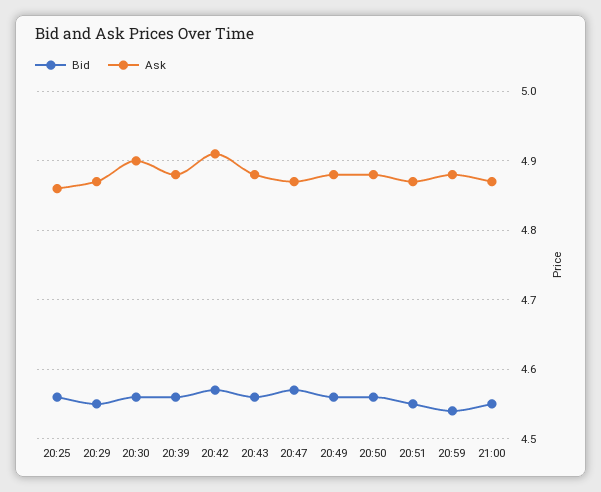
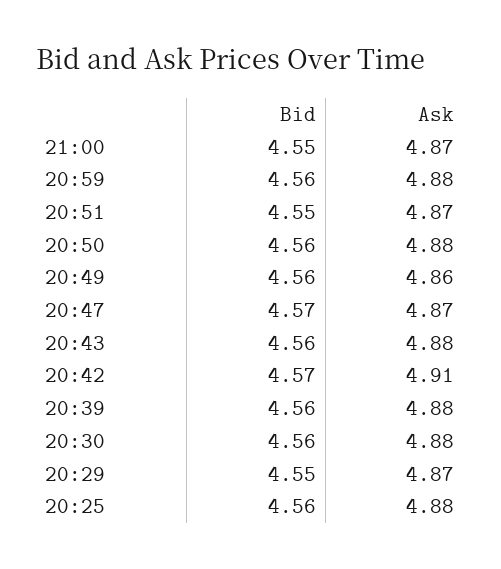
  {
    "Bid": {
      "20:25": 4.56,
      "20:29": 4.55,
      "20:30": 4.56,
      "20:39": 4.56,
      "20:42": 4.57,
      "20:43": 4.56,
      "20:47": 4.57,
      "20:49": 4.56,
      "20:50": 4.56,
      "20:51": 4.55,
-     "20:59": 4.54,
+     "20:59": 4.56,
      "21:00": 4.55
    },
    "Ask": {
-     "20:25": 4.86,
+     "20:25": 4.88,
      "20:29": 4.87,
-     "20:30": 4.9,
+     "20:30": 4.88,
      "20:39": 4.88,
      "20:42": 4.91,
      "20:43": 4.88,
      "20:47": 4.87,
-     "20:49": 4.88,
+     "20:49": 4.86,
      "20:50": 4.88,
      "20:51": 4.87,
      "20:59": 4.88,
      "21:00": 4.87
    }
  }

